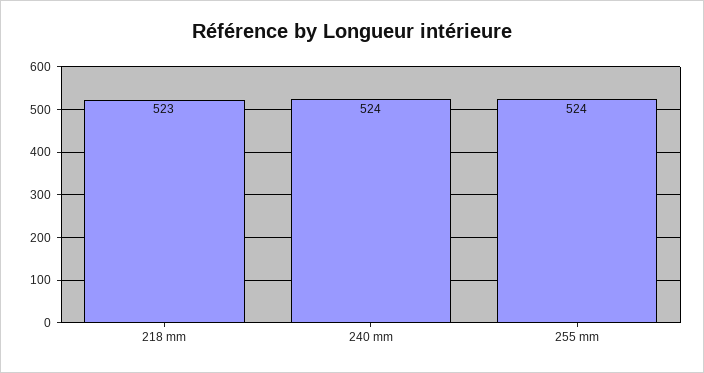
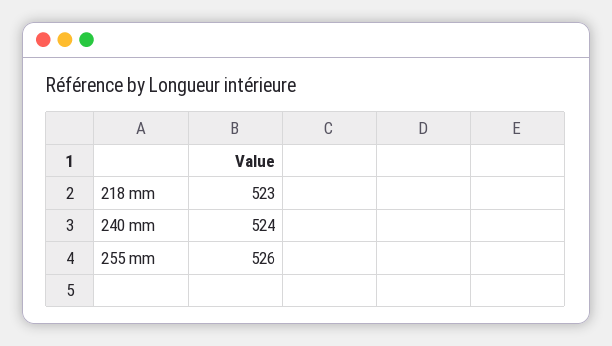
  {
    "218 mm": 523,
    "240 mm": 524,
-   "255 mm": 524
+   "255 mm": 526
  }

